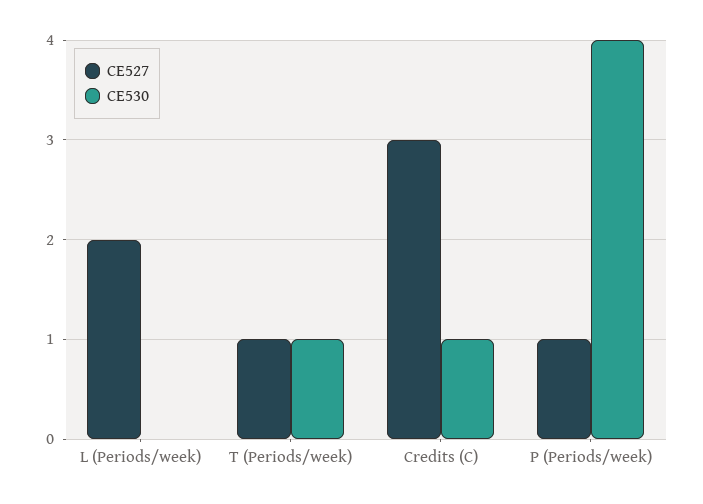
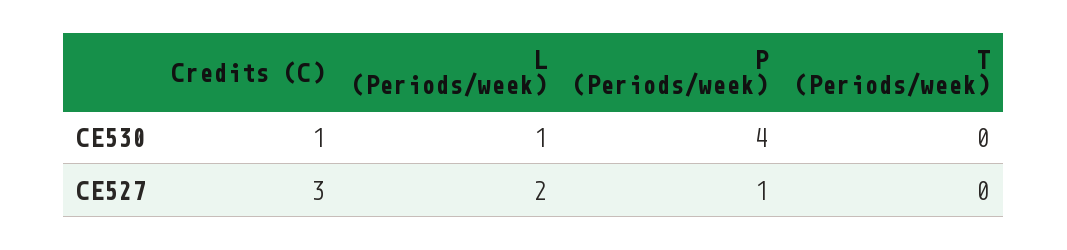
  {
    "CE527": {
      "L (Periods/week)": 2,
-     "T (Periods/week)": 1,
+     "T (Periods/week)": 0,
      "Credits (C)": 3,
      "P (Periods/week)": 1
    },
    "CE530": {
-     "L (Periods/week)": 0,
+     "L (Periods/week)": 1,
-     "T (Periods/week)": 1,
+     "T (Periods/week)": 0,
      "Credits (C)": 1,
      "P (Periods/week)": 4
    }
  }

